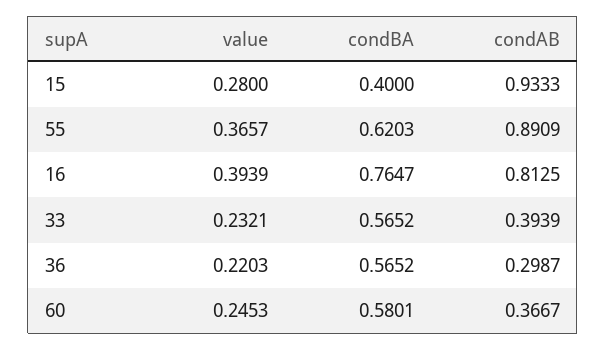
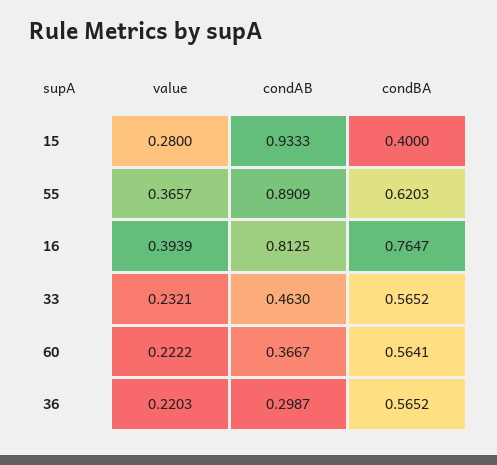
  {
    "value": {
      "15": 0.28,
      "55": 0.3657,
      "16": 0.3939,
      "33": 0.2321,
      "36": 0.2203,
-     "60": 0.2453
+     "60": 0.2222
    },
    "condBA": {
      "15": 0.4,
      "55": 0.6203,
      "16": 0.7647,
      "33": 0.5652,
      "36": 0.5652,
-     "60": 0.5801
+     "60": 0.5641
    },
    "condAB": {
      "15": 0.9333,
      "55": 0.8909,
      "16": 0.8125,
-     "33": 0.3939,
+     "33": 0.463,
      "36": 0.2987,
      "60": 0.3667
    }
  }

